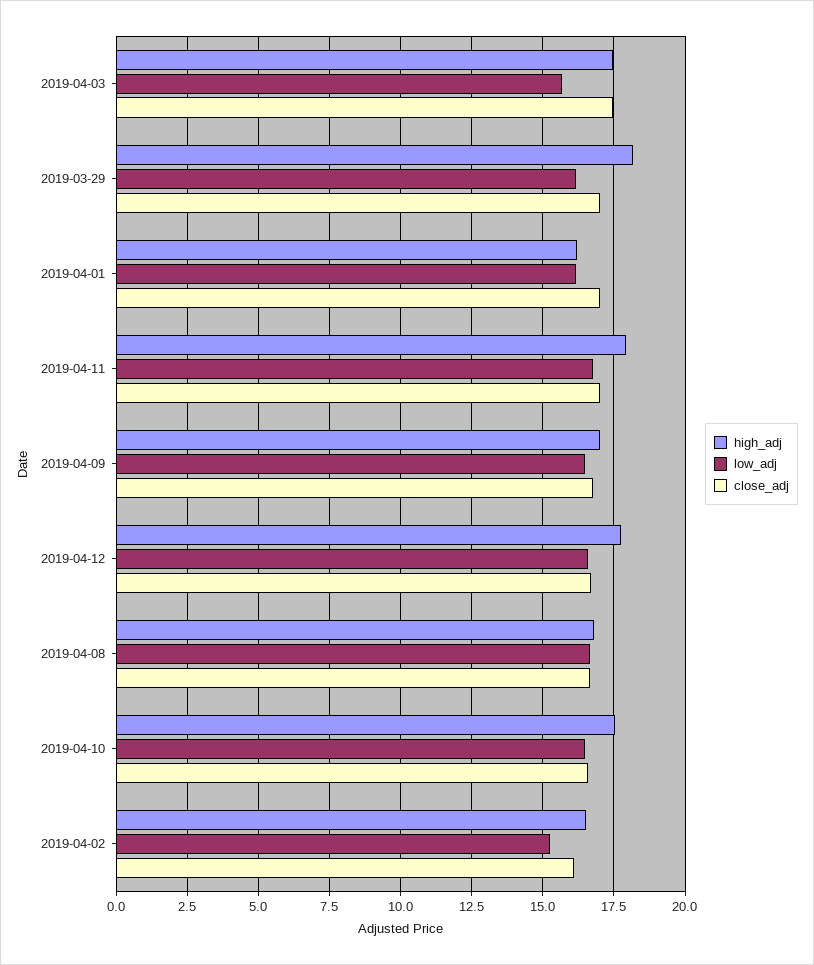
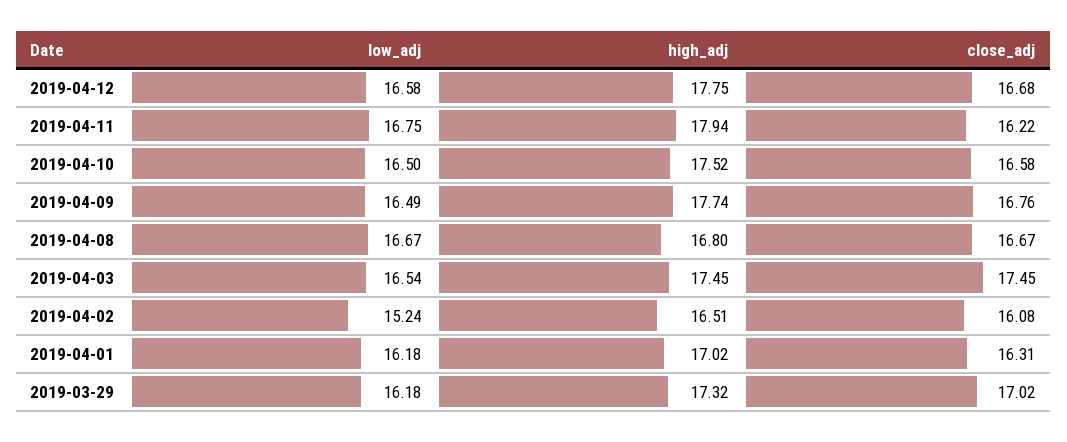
  {
    "high_adj": {
      "2019-04-03": 17.45,
-     "2019-03-29": 18.25,
+     "2019-03-29": 17.32,
-     "2019-04-01": 16.25,
+     "2019-04-01": 17.02,
      "2019-04-11": 17.94,
-     "2019-04-09": 17,
+     "2019-04-09": 17.74,
      "2019-04-12": 17.75,
      "2019-04-08": 16.8,
      "2019-04-10": 17.52,
      "2019-04-02": 16.51
    },
    "low_adj": {
-     "2019-04-03": 15.75,
+     "2019-04-03": 16.54,
      "2019-03-29": 16.18,
      "2019-04-01": 16.18,
      "2019-04-11": 16.75,
      "2019-04-09": 16.49,
      "2019-04-12": 16.58,
      "2019-04-08": 16.67,
      "2019-04-10": 16.5,
      "2019-04-02": 15.24
    },
    "close_adj": {
      "2019-04-03": 17.45,
      "2019-03-29": 17.02,
-     "2019-04-01": 17,
+     "2019-04-01": 16.31,
-     "2019-04-11": 17,
+     "2019-04-11": 16.22,
      "2019-04-09": 16.76,
      "2019-04-12": 16.68,
      "2019-04-08": 16.67,
      "2019-04-10": 16.58,
      "2019-04-02": 16.08
    }
  }

